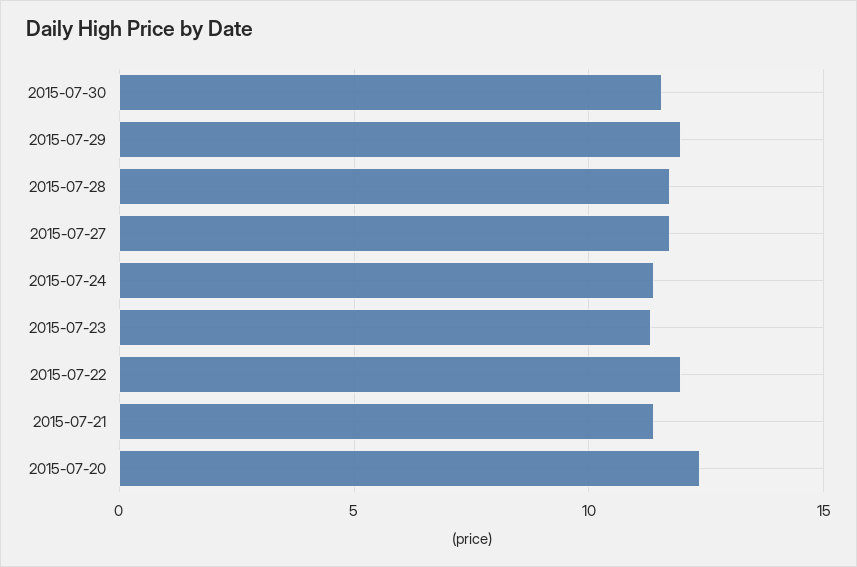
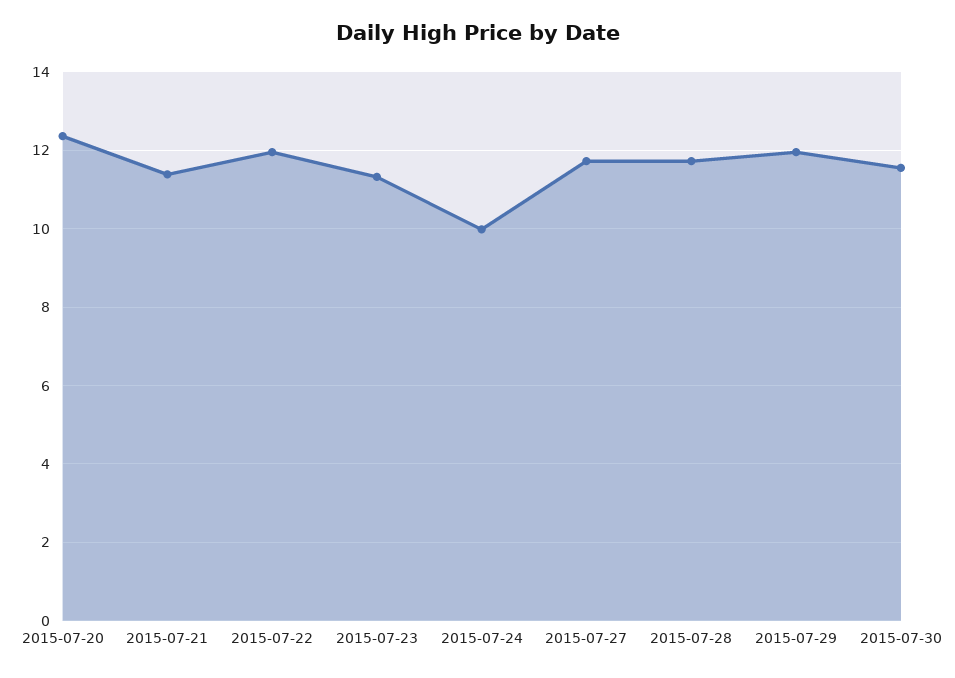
  {
    "2015-07-30": 11.6,
    "2015-07-29": 12,
    "2015-07-28": 11.8,
    "2015-07-27": 11.8,
-   "2015-07-24": 11.5,
+   "2015-07-24": 10,
    "2015-07-23": 11.4,
    "2015-07-22": 12,
    "2015-07-21": 11.4,
    "2015-07-20": 12.4
  }

